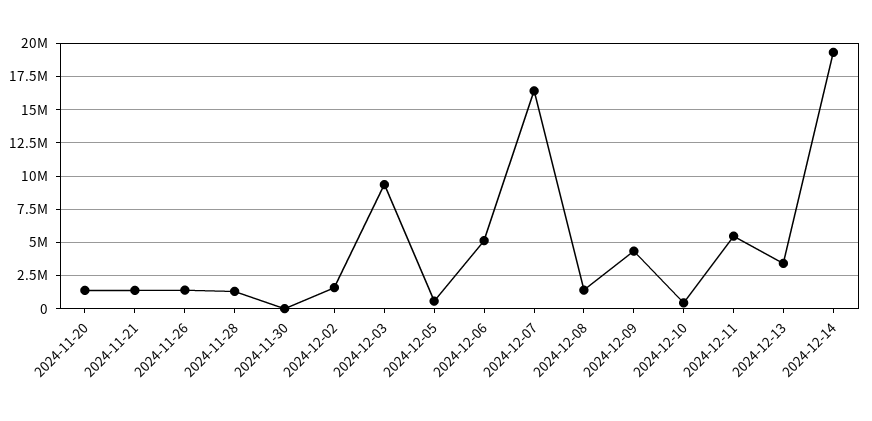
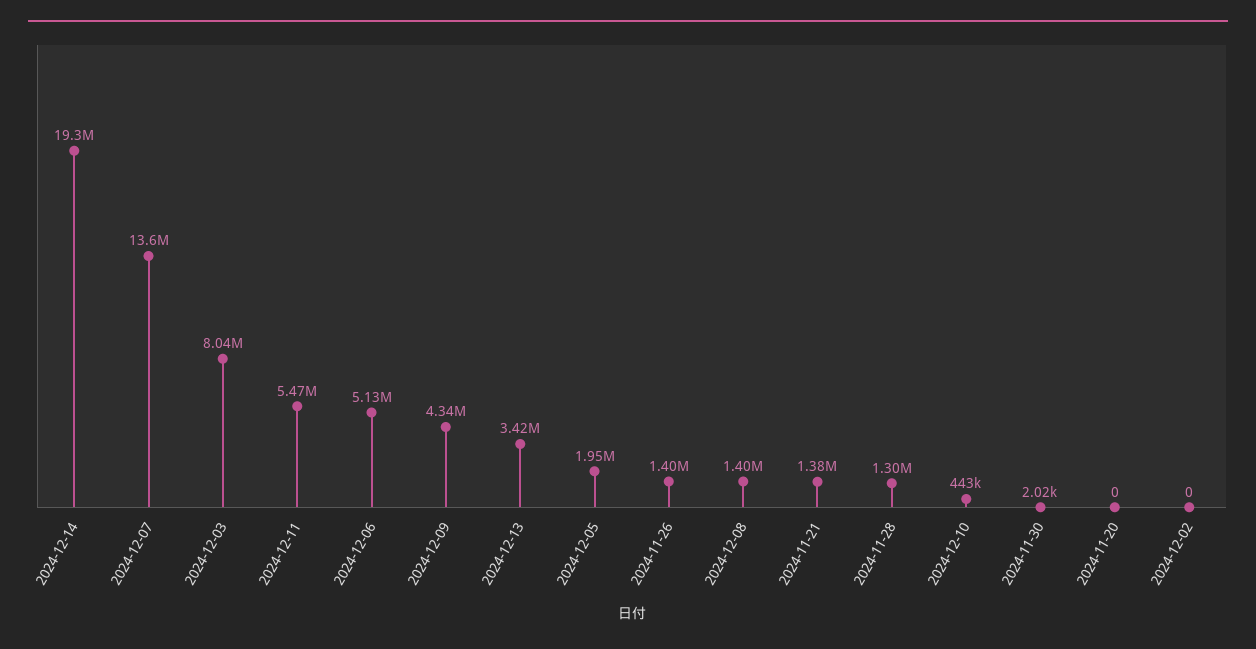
  {
-   "2024-11-20": 1500000,
+   "2024-11-20": 0,
    "2024-11-21": 1380000,
    "2024-11-26": 1400000,
    "2024-11-28": 1300000,
    "2024-11-30": 2020,
-   "2024-12-02": 1500000,
+   "2024-12-02": 0,
-   "2024-12-03": 9500000,
+   "2024-12-03": 8040000,
-   "2024-12-05": 500000,
+   "2024-12-05": 1950000,
    "2024-12-06": 5130000,
-   "2024-12-07": 16500000,
+   "2024-12-07": 13600000,
    "2024-12-08": 1400000,
    "2024-12-09": 4340000,
    "2024-12-10": 443000,
    "2024-12-11": 5470000,
    "2024-12-13": 3420000,
    "2024-12-14": 19300000
  }

